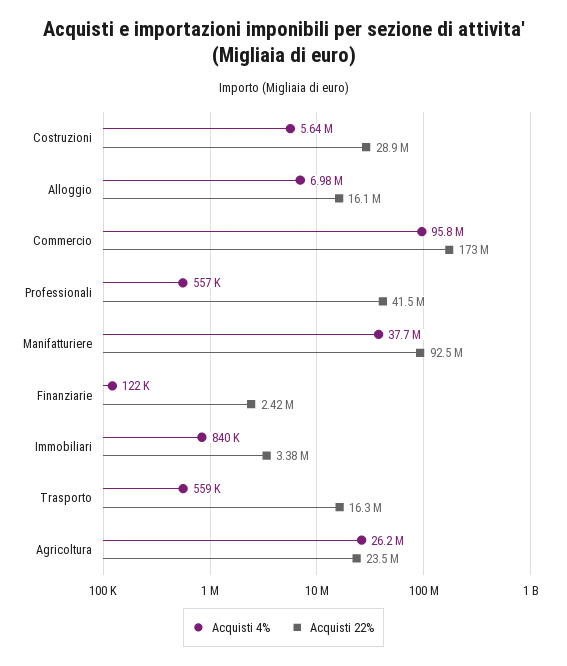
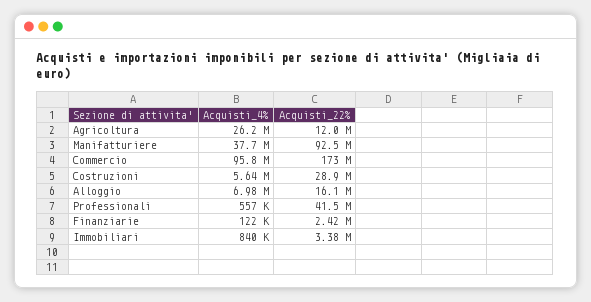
  {
    "Acquisti 4%": {
      "Costruzioni": 5640000,
      "Alloggio": 6980000,
      "Commercio": 95800000,
      "Professionali": 557000,
      "Manifatturiere": 37700000,
      "Finanziarie": 122000,
      "Immobiliari": 840000,
-     "Trasporto": 559000,
      "Agricoltura": 26200000
    },
    "Acquisti 22%": {
      "Costruzioni": 28900000,
      "Alloggio": 16100000,
      "Commercio": 173000000,
      "Professionali": 41500000,
      "Manifatturiere": 92500000,
      "Finanziarie": 2420000,
      "Immobiliari": 3380000,
-     "Trasporto": 16300000,
-     "Agricoltura": 23500000
+     "Agricoltura": 12000000
    }
  }

